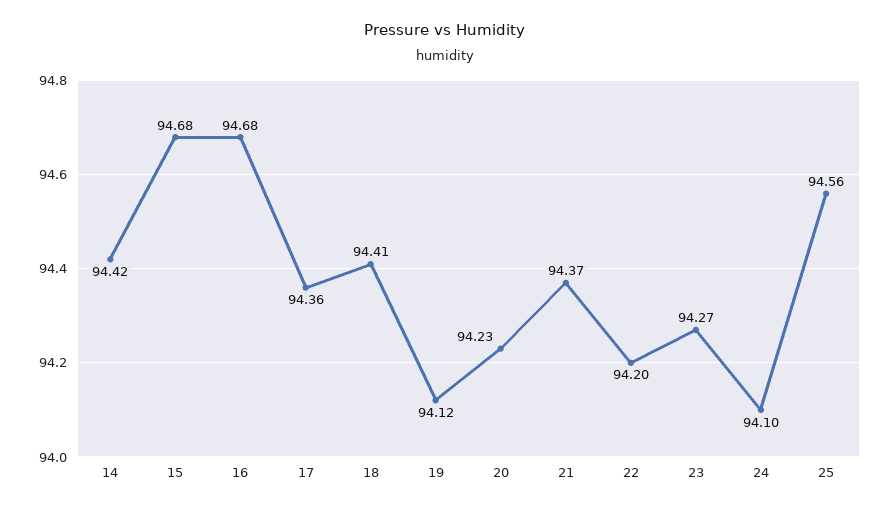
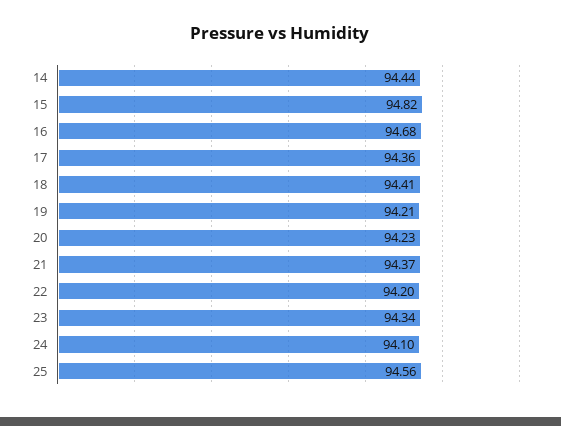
  {
-   "14": 94.42,
+   "14": 94.44,
-   "15": 94.68,
+   "15": 94.82,
    "16": 94.68,
    "17": 94.36,
    "18": 94.41,
-   "19": 94.12,
+   "19": 94.21,
    "20": 94.23,
    "21": 94.37,
    "22": 94.2,
-   "23": 94.27,
+   "23": 94.34,
    "24": 94.1,
    "25": 94.56
  }

